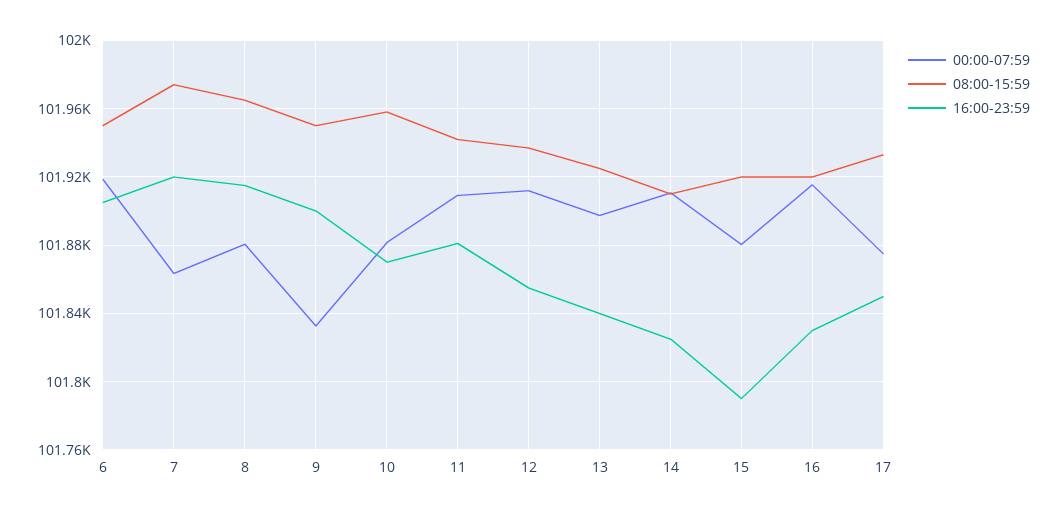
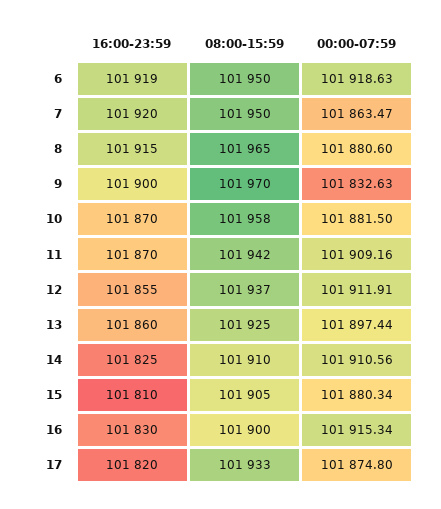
  {
    "00:00-07:59": {
      "6": 101918.63,
      "7": 101863.47,
      "8": 101880.6,
      "9": 101832.63,
      "10": 101881.5,
      "11": 101909.16,
      "12": 101911.91,
      "13": 101897.44,
      "14": 101910.56,
      "15": 101880.34,
      "16": 101915.34,
      "17": 101874.8
    },
    "08:00-15:59": {
      "6": 101950,
-     "7": 101975,
+     "7": 101950,
      "8": 101965,
-     "9": 101950,
+     "9": 101970,
      "10": 101958,
      "11": 101942,
      "12": 101937,
      "13": 101925,
      "14": 101910,
-     "15": 101920,
+     "15": 101905,
-     "16": 101920,
+     "16": 101900,
      "17": 101933
    },
    "16:00-23:59": {
-     "6": 101905,
+     "6": 101919,
      "7": 101920,
      "8": 101915,
      "9": 101900,
      "10": 101870,
-     "11": 101880,
+     "11": 101870,
      "12": 101855,
-     "13": 101840,
+     "13": 101860,
      "14": 101825,
-     "15": 101790,
+     "15": 101810,
      "16": 101830,
-     "17": 101850
+     "17": 101820
    }
  }

